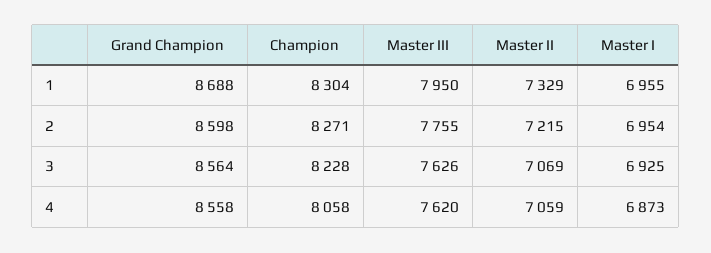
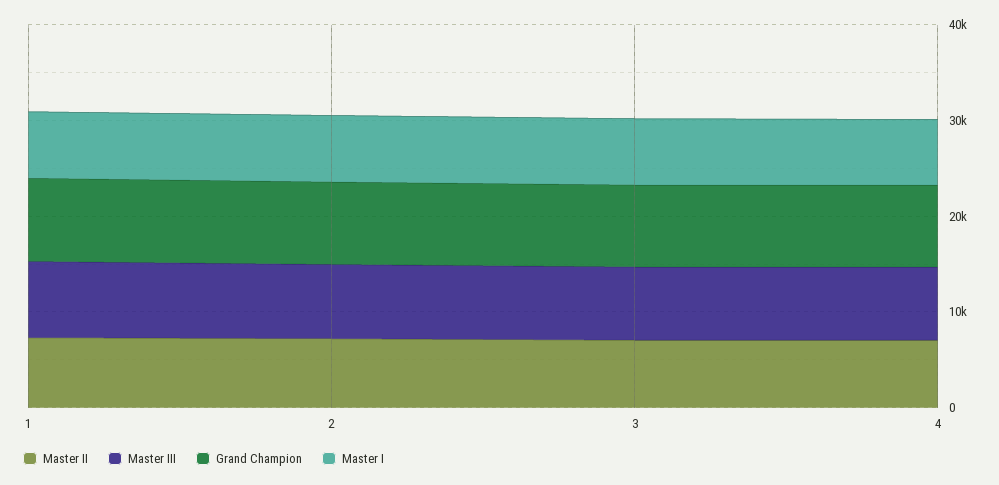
  {
    "Grand Champion": {
      "1": 8688,
      "2": 8598,
      "3": 8564,
      "4": 8558
    },
-   "Champion": {
-     "1": 8304,
-     "2": 8271,
-     "3": 8228,
-     "4": 8058
-   },
    "Master III": {
      "1": 7950,
      "2": 7755,
      "3": 7626,
      "4": 7620
    },
    "Master II": {
      "1": 7329,
      "2": 7215,
      "3": 7069,
      "4": 7059
    },
    "Master I": {
      "1": 6955,
      "2": 6954,
      "3": 6925,
      "4": 6873
    }
  }

